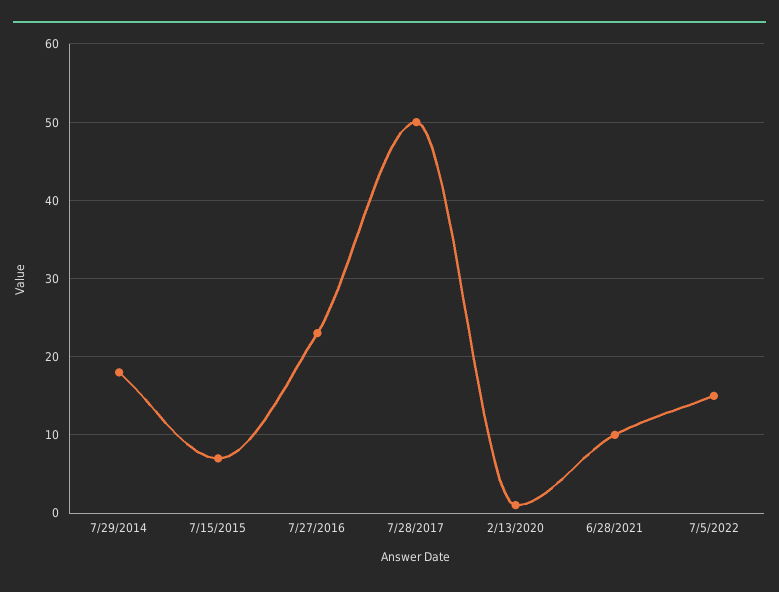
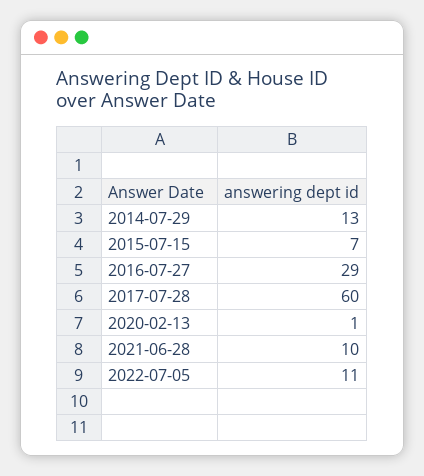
  {
-   "7/29/2014": 18,
+   "7/29/2014": 13,
    "7/15/2015": 7,
-   "7/27/2016": 23,
+   "7/27/2016": 29,
-   "7/28/2017": 50,
+   "7/28/2017": 60,
    "2/13/2020": 1,
    "6/28/2021": 10,
-   "7/5/2022": 15
+   "7/5/2022": 11
  }

